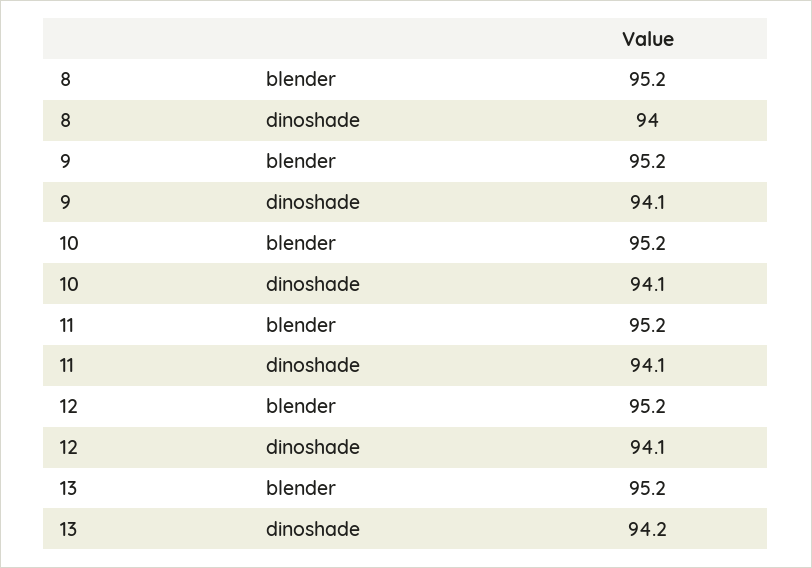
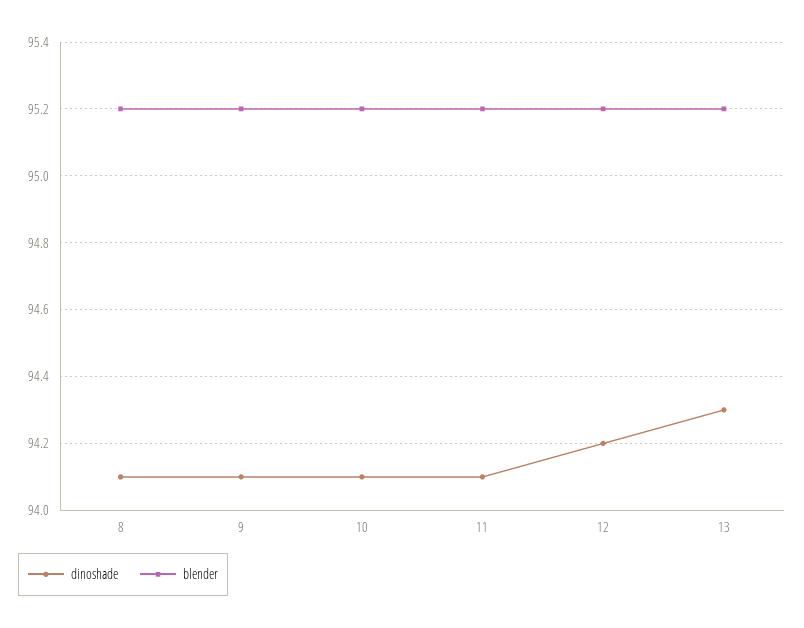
  {
    "blender": {
      "8": 95.2,
      "9": 95.2,
      "10": 95.2,
      "11": 95.2,
      "12": 95.2,
      "13": 95.2
    },
    "dinoshade": {
-     "8": 94,
+     "8": 94.1,
      "9": 94.1,
      "10": 94.1,
      "11": 94.1,
-     "12": 94.1,
+     "12": 94.2,
-     "13": 94.2
+     "13": 94.3
    }
  }

